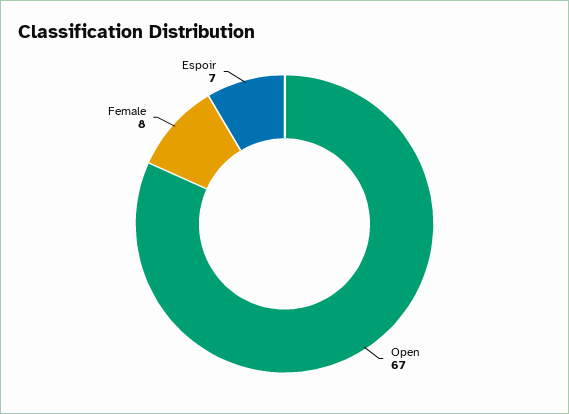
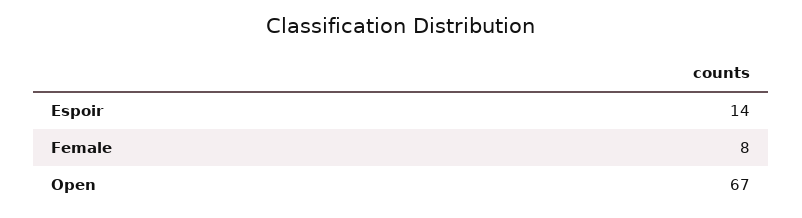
  {
    "Open": 67,
    "Female": 8,
-   "Espoir": 7
+   "Espoir": 14
  }

